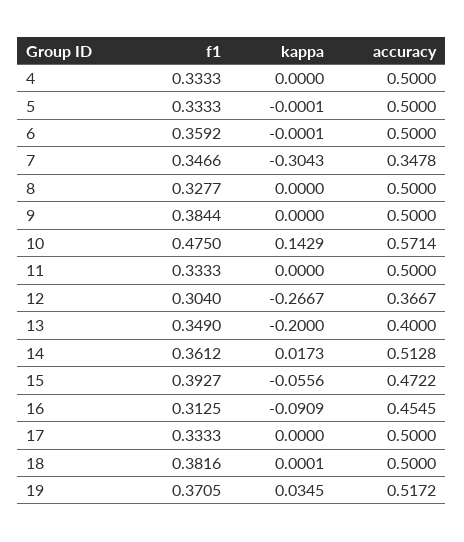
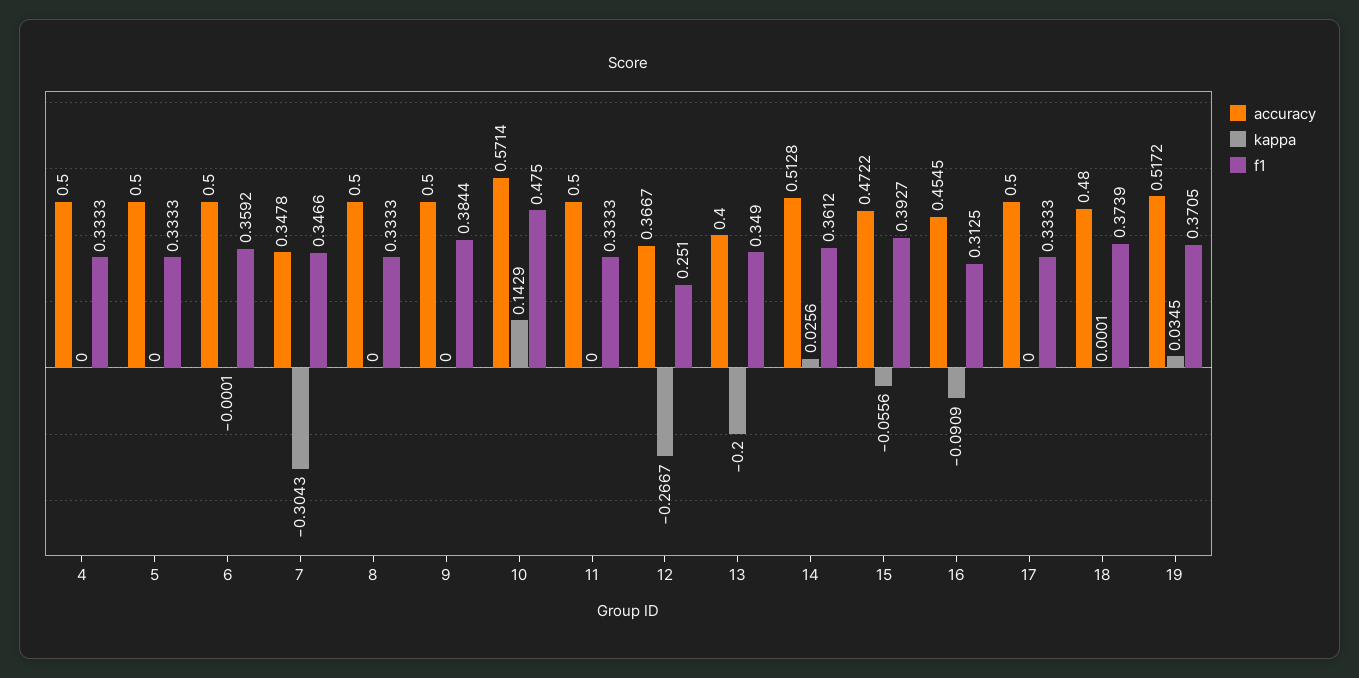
  {
    "f1": {
      "4": 0.3333,
      "5": 0.3333,
      "6": 0.3592,
      "7": 0.3466,
-     "8": 0.3277,
+     "8": 0.3333,
      "9": 0.3844,
      "10": 0.475,
      "11": 0.3333,
-     "12": 0.304,
+     "12": 0.251,
      "13": 0.349,
      "14": 0.3612,
      "15": 0.3927,
      "16": 0.3125,
      "17": 0.3333,
-     "18": 0.3816,
+     "18": 0.3739,
      "19": 0.3705
    },
    "kappa": {
      "4": 0,
-     "5": -0.0001,
+     "5": 0,
      "6": -0.0001,
      "7": -0.3043,
      "8": 0,
      "9": 0,
      "10": 0.1429,
      "11": 0,
      "12": -0.2667,
      "13": -0.2,
-     "14": 0.0173,
+     "14": 0.0256,
      "15": -0.0556,
      "16": -0.0909,
      "17": 0,
      "18": 0.0001,
      "19": 0.0345
    },
    "accuracy": {
      "4": 0.5,
      "5": 0.5,
      "6": 0.5,
      "7": 0.3478,
      "8": 0.5,
      "9": 0.5,
      "10": 0.5714,
      "11": 0.5,
      "12": 0.3667,
      "13": 0.4,
      "14": 0.5128,
      "15": 0.4722,
      "16": 0.4545,
      "17": 0.5,
-     "18": 0.5,
+     "18": 0.48,
      "19": 0.5172
    }
  }

